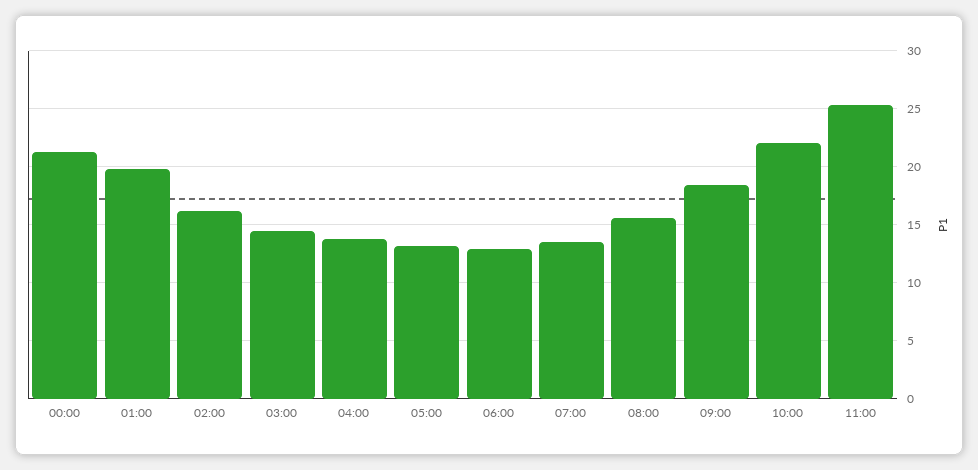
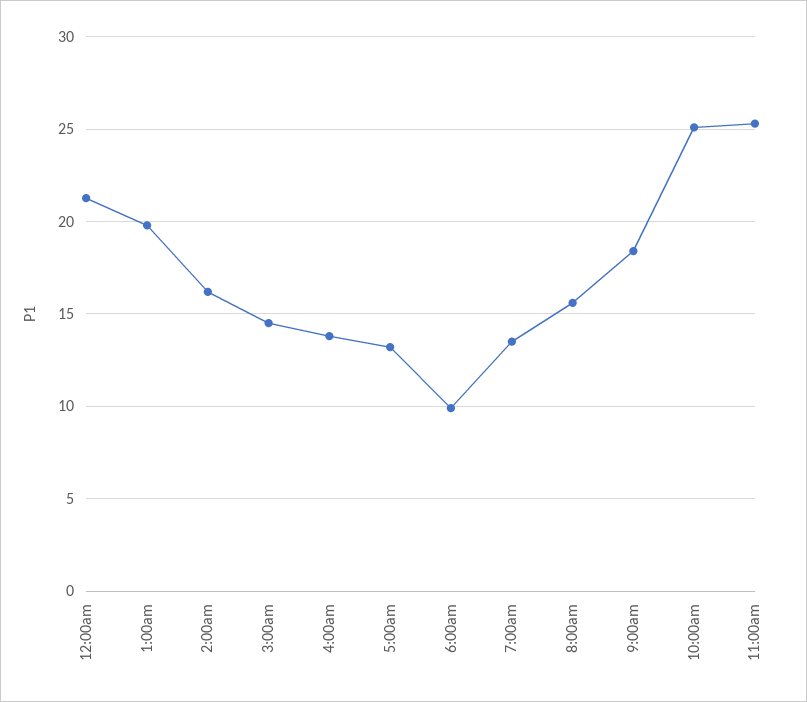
  {
    "00:00": 21.5,
    "01:00": 20,
    "02:00": 16,
    "03:00": 14.5,
    "04:00": 14,
    "05:00": 13,
-   "06:00": 13,
+   "06:00": 10,
    "07:00": 13.5,
    "08:00": 15.5,
    "09:00": 18.5,
-   "10:00": 22,
+   "10:00": 25,
    "11:00": 25.5
  }

